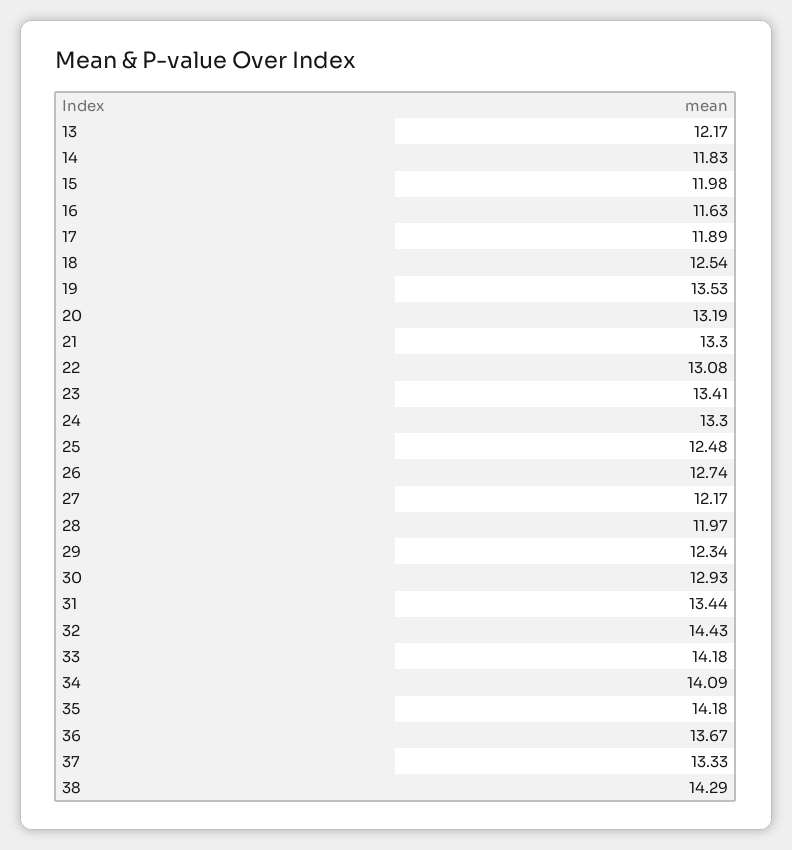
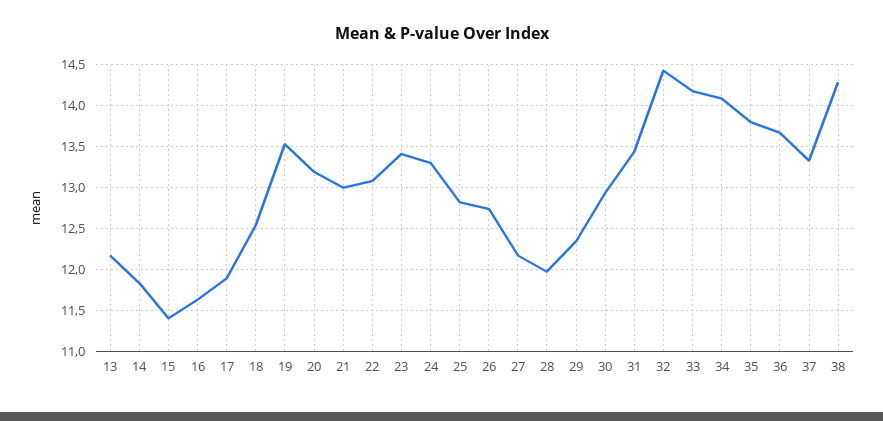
  {
    "13": 12.17,
    "14": 11.83,
-   "15": 11.98,
+   "15": 11.4,
    "16": 11.63,
    "17": 11.89,
    "18": 12.54,
    "19": 13.53,
    "20": 13.19,
-   "21": 13.3,
+   "21": 13,
    "22": 13.08,
    "23": 13.41,
    "24": 13.3,
-   "25": 12.48,
+   "25": 12.8,
    "26": 12.74,
    "27": 12.17,
    "28": 11.97,
    "29": 12.34,
    "30": 12.93,
    "31": 13.44,
    "32": 14.43,
    "33": 14.18,
    "34": 14.09,
-   "35": 14.18,
+   "35": 13.8,
    "36": 13.67,
    "37": 13.33,
    "38": 14.29
  }

